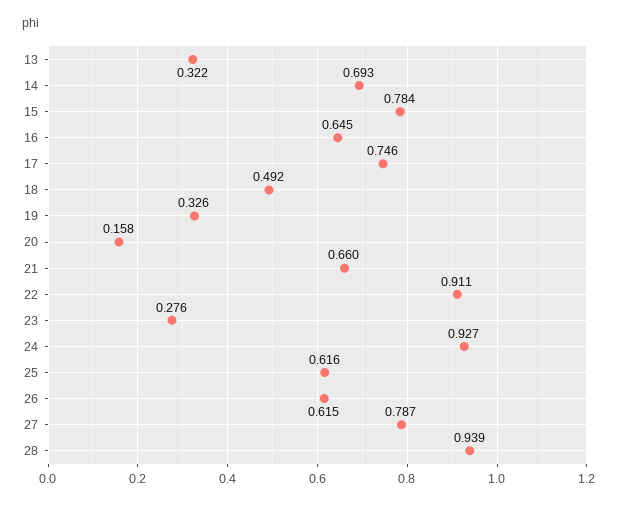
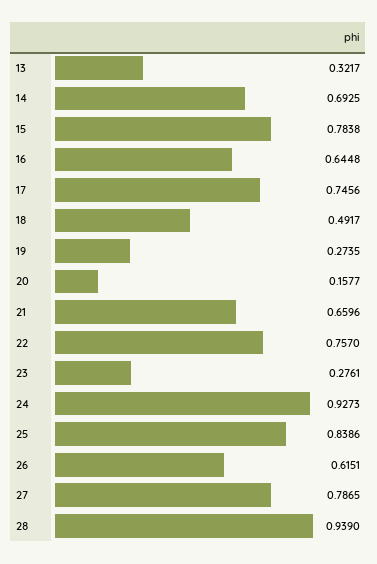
  {
    "13": 0.3217,
    "14": 0.6925,
    "15": 0.7838,
    "16": 0.6448,
    "17": 0.7456,
    "18": 0.4917,
-   "19": 0.326,
+   "19": 0.2735,
    "20": 0.1577,
    "21": 0.6596,
-   "22": 0.911,
+   "22": 0.757,
    "23": 0.2761,
    "24": 0.9273,
-   "25": 0.616,
+   "25": 0.8386,
    "26": 0.6151,
    "27": 0.7865,
    "28": 0.939
  }

